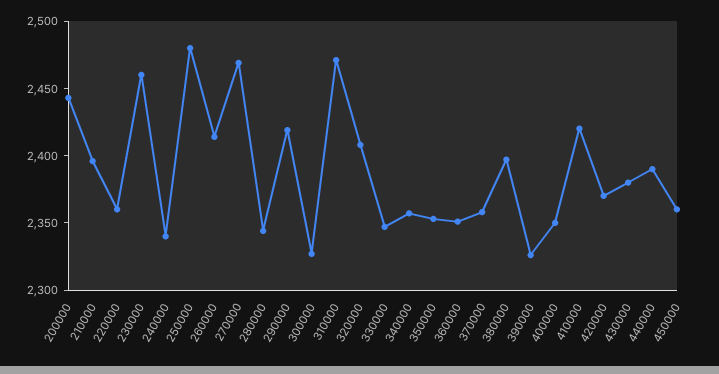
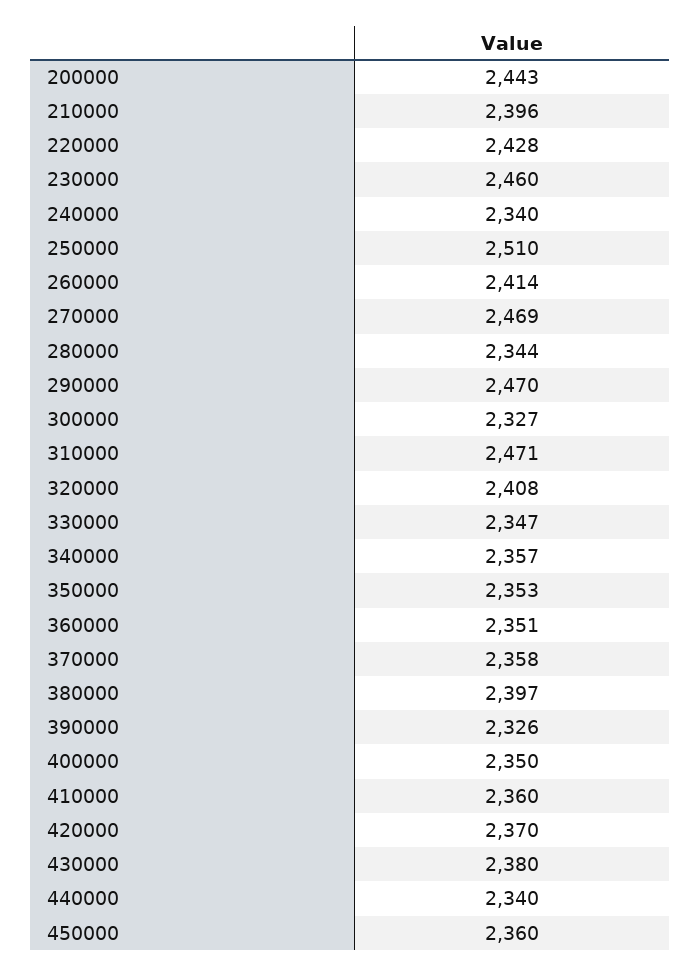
  {
    "200000": 2443,
    "210000": 2396,
-   "220000": 2360,
+   "220000": 2428,
    "230000": 2460,
    "240000": 2340,
-   "250000": 2480,
+   "250000": 2510,
    "260000": 2414,
    "270000": 2469,
    "280000": 2344,
-   "290000": 2420,
+   "290000": 2470,
    "300000": 2327,
    "310000": 2471,
    "320000": 2408,
    "330000": 2347,
    "340000": 2357,
    "350000": 2353,
    "360000": 2351,
    "370000": 2358,
    "380000": 2397,
    "390000": 2326,
    "400000": 2350,
-   "410000": 2420,
+   "410000": 2360,
    "420000": 2370,
    "430000": 2380,
-   "440000": 2390,
+   "440000": 2340,
    "450000": 2360
  }

